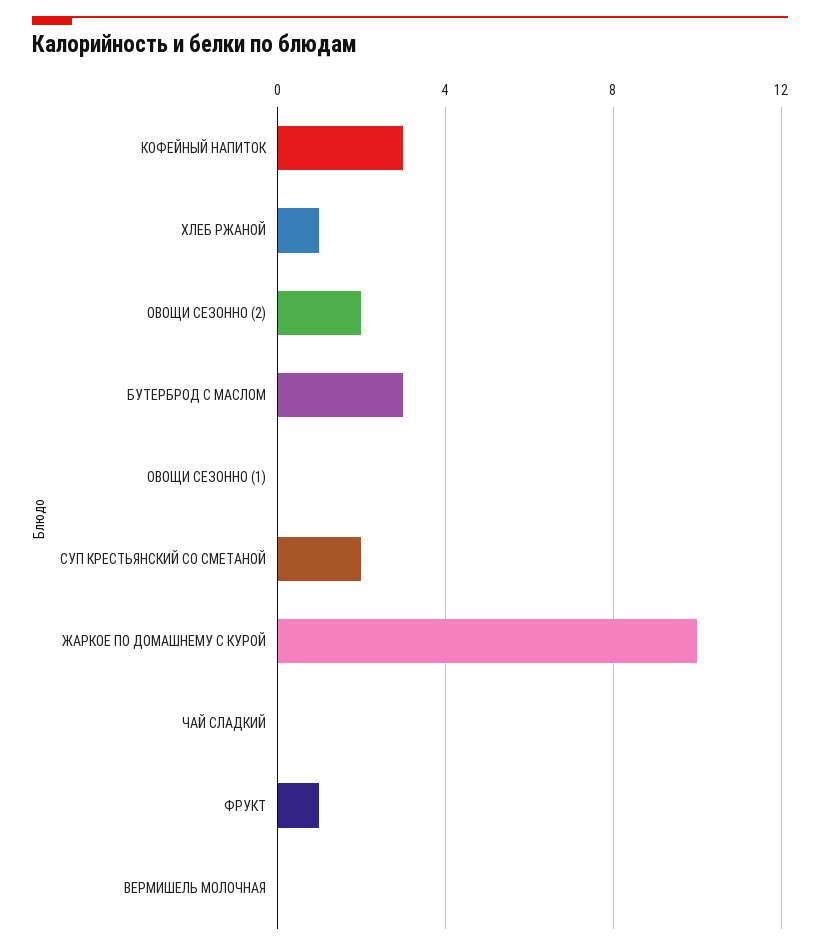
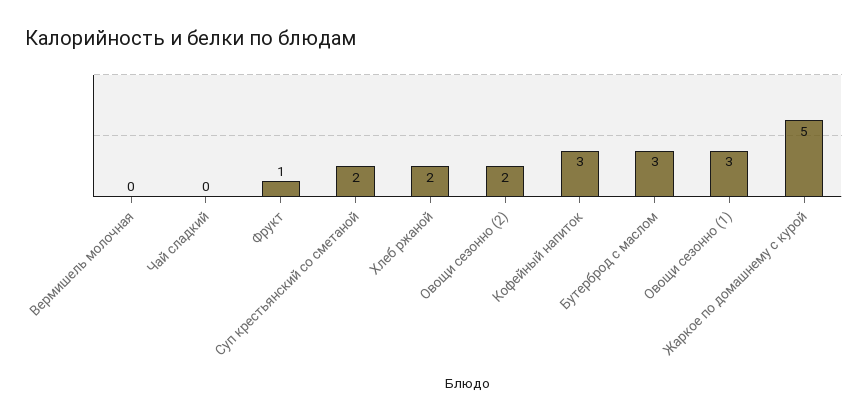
  {
    "КОФЕЙНЫЙ НАПИТОК": 3,
-   "ХЛЕБ РЖАНОЙ": 1,
+   "ХЛЕБ РЖАНОЙ": 2,
    "ОВОЩИ СЕЗОННО (2)": 2,
    "БУТЕРБРОД С МАСЛОМ": 3,
-   "ОВОЩИ СЕЗОННО (1)": 0,
+   "ОВОЩИ СЕЗОННО (1)": 3,
    "СУП КРЕСТЬЯНСКИЙ СО СМЕТАНОЙ": 2,
-   "ЖАРКОЕ ПО ДОМАШНЕМУ С КУРОЙ": 10,
+   "ЖАРКОЕ ПО ДОМАШНЕМУ С КУРОЙ": 5,
    "ЧАЙ СЛАДКИЙ": 0,
    "ФРУКТ": 1,
    "ВЕРМИШЕЛЬ МОЛОЧНАЯ": 0
  }

